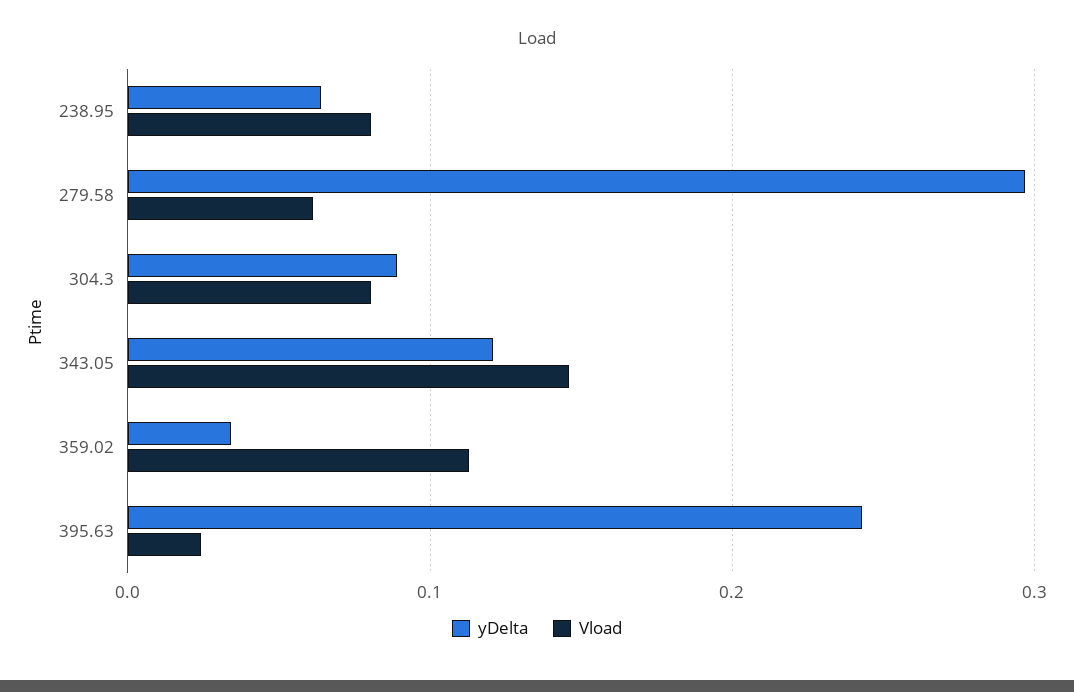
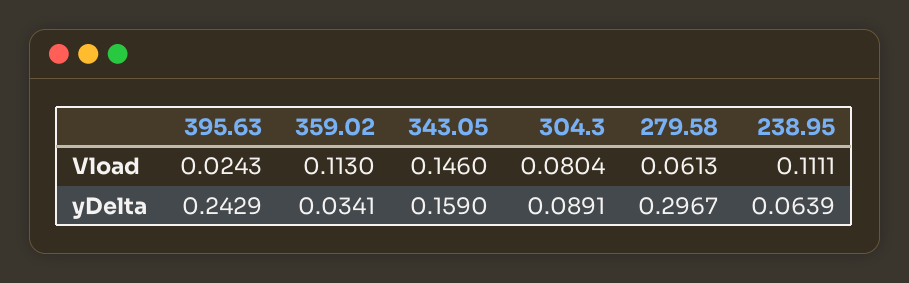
  {
    "yDelta": {
      "238.95": 0.0639,
      "279.58": 0.2967,
      "304.3": 0.0891,
-     "343.05": 0.12,
+     "343.05": 0.159,
      "359.02": 0.0341,
      "395.63": 0.2429
    },
    "Vload": {
-     "238.95": 0.08,
+     "238.95": 0.1111,
      "279.58": 0.0613,
      "304.3": 0.0804,
      "343.05": 0.146,
      "359.02": 0.113,
      "395.63": 0.0243
    }
  }

